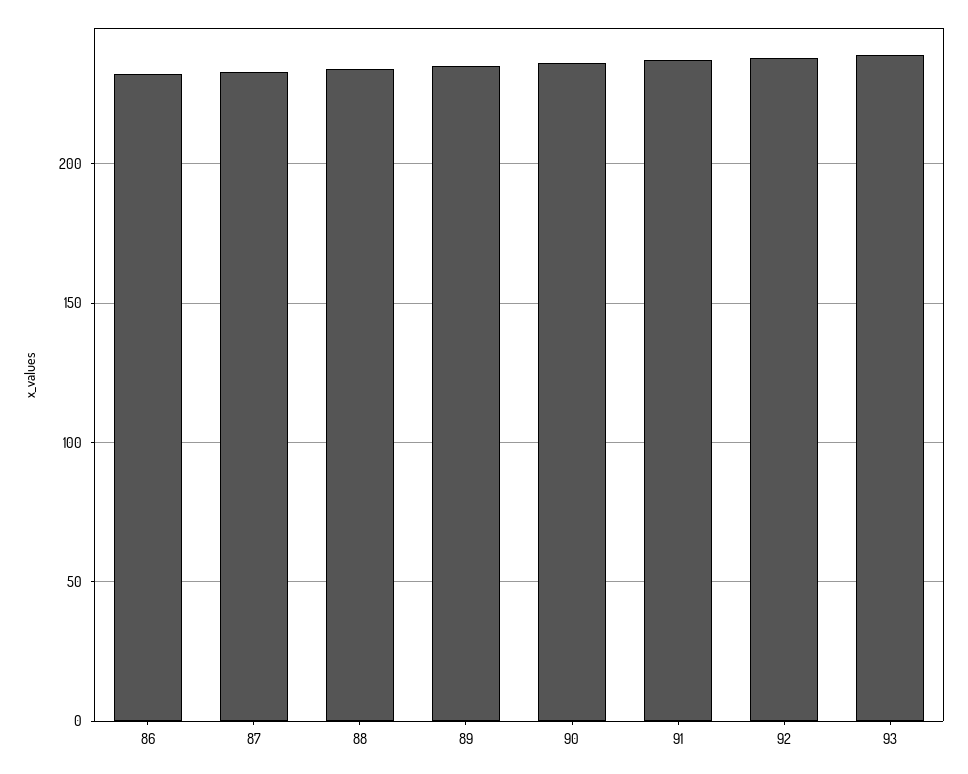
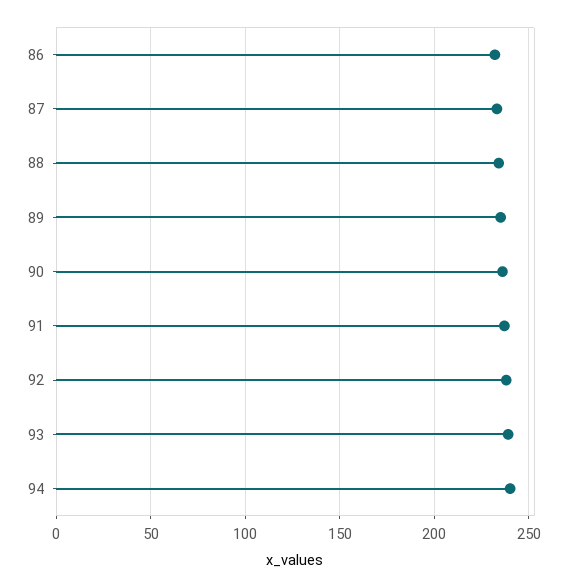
  {
    "86": 230,
    "87": 235,
    "88": 235,
    "89": 235,
    "90": 235,
    "91": 235,
    "92": 240,
-   "93": 240
+   "93": 240,
+   "94": 240
  }

